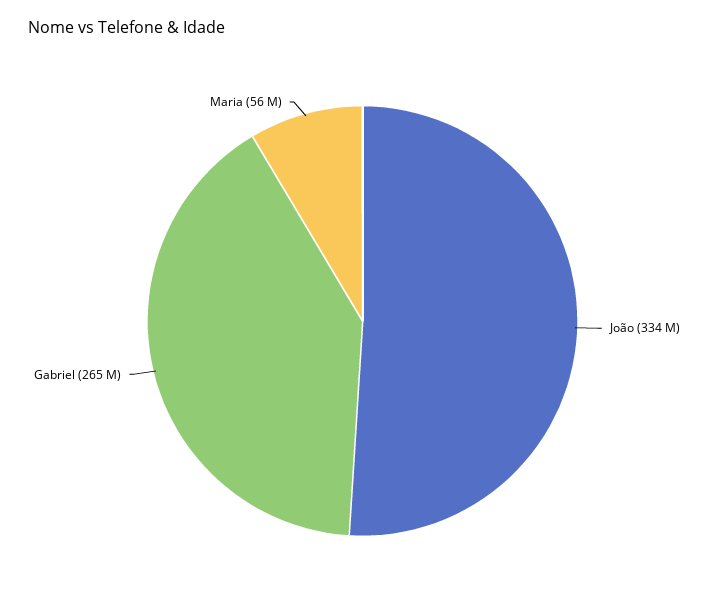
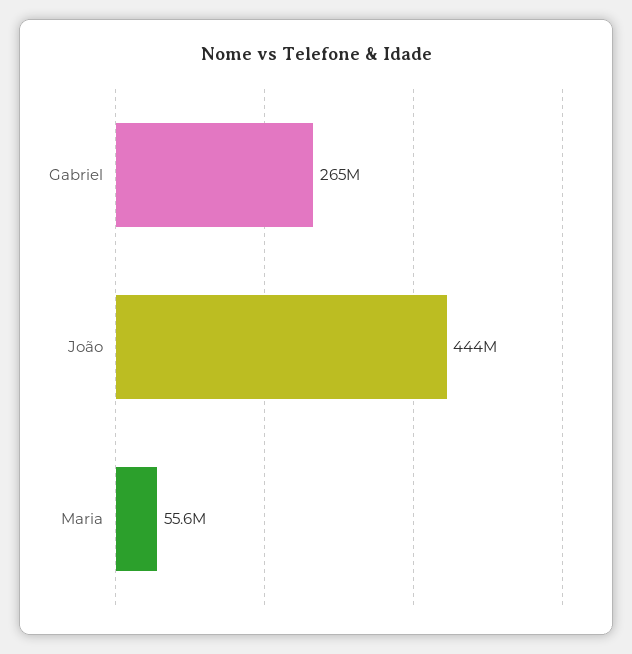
  {
-   "João": 334000000,
+   "João": 444000000,
    "Gabriel": 265000000,
    "Maria": 55600000
  }

